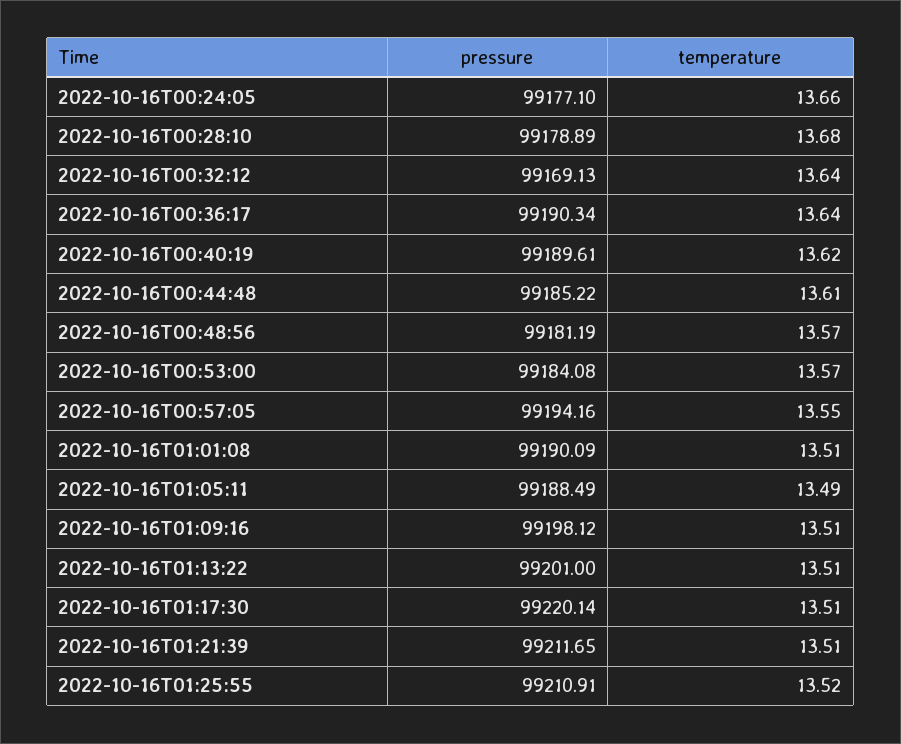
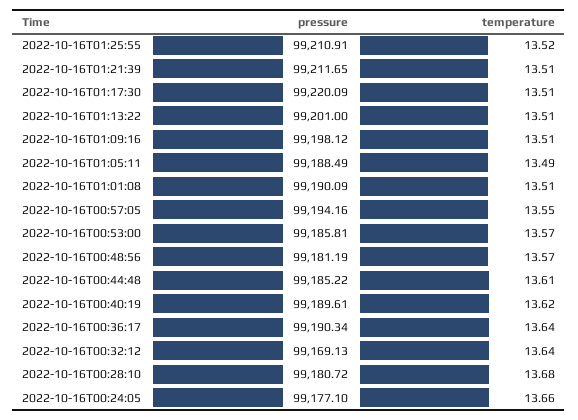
  {
    "pressure": {
      "2022-10-16T00:24:05": 99177.1,
-     "2022-10-16T00:28:10": 99178.89,
+     "2022-10-16T00:28:10": 99180.72,
      "2022-10-16T00:32:12": 99169.13,
      "2022-10-16T00:36:17": 99190.34,
      "2022-10-16T00:40:19": 99189.61,
      "2022-10-16T00:44:48": 99185.22,
      "2022-10-16T00:48:56": 99181.19,
-     "2022-10-16T00:53:00": 99184.08,
+     "2022-10-16T00:53:00": 99185.81,
      "2022-10-16T00:57:05": 99194.16,
      "2022-10-16T01:01:08": 99190.09,
      "2022-10-16T01:05:11": 99188.49,
      "2022-10-16T01:09:16": 99198.12,
      "2022-10-16T01:13:22": 99201,
-     "2022-10-16T01:17:30": 99220.14,
+     "2022-10-16T01:17:30": 99220.09,
      "2022-10-16T01:21:39": 99211.65,
      "2022-10-16T01:25:55": 99210.91
    },
    "temperature": {
      "2022-10-16T00:24:05": 13.66,
      "2022-10-16T00:28:10": 13.68,
      "2022-10-16T00:32:12": 13.64,
      "2022-10-16T00:36:17": 13.64,
      "2022-10-16T00:40:19": 13.62,
      "2022-10-16T00:44:48": 13.61,
      "2022-10-16T00:48:56": 13.57,
      "2022-10-16T00:53:00": 13.57,
      "2022-10-16T00:57:05": 13.55,
      "2022-10-16T01:01:08": 13.51,
      "2022-10-16T01:05:11": 13.49,
      "2022-10-16T01:09:16": 13.51,
      "2022-10-16T01:13:22": 13.51,
      "2022-10-16T01:17:30": 13.51,
      "2022-10-16T01:21:39": 13.51,
      "2022-10-16T01:25:55": 13.52
    }
  }

